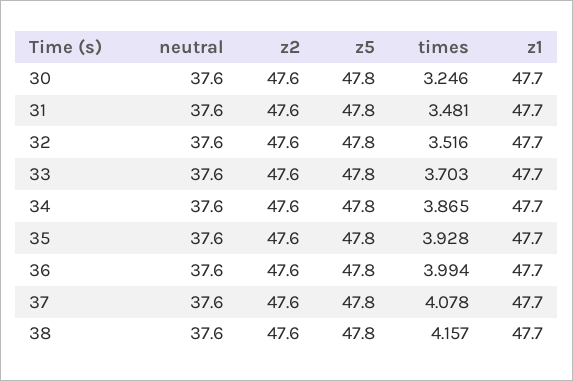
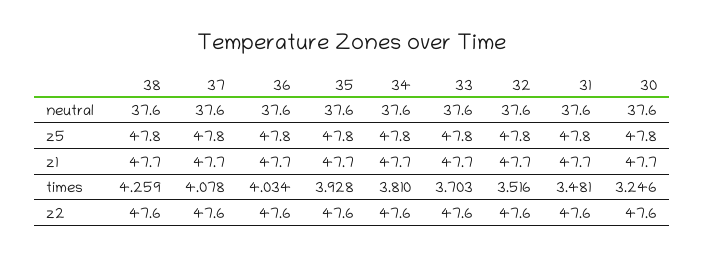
  {
    "neutral": {
      "30": 37.6,
      "31": 37.6,
      "32": 37.6,
      "33": 37.6,
      "34": 37.6,
      "35": 37.6,
      "36": 37.6,
      "37": 37.6,
      "38": 37.6
    },
    "z2": {
      "30": 47.6,
      "31": 47.6,
      "32": 47.6,
      "33": 47.6,
      "34": 47.6,
      "35": 47.6,
      "36": 47.6,
      "37": 47.6,
      "38": 47.6
    },
    "z5": {
      "30": 47.8,
      "31": 47.8,
      "32": 47.8,
      "33": 47.8,
      "34": 47.8,
      "35": 47.8,
      "36": 47.8,
      "37": 47.8,
      "38": 47.8
    },
    "times": {
      "30": 3.246,
      "31": 3.481,
      "32": 3.516,
      "33": 3.703,
-     "34": 3.865,
+     "34": 3.81,
      "35": 3.928,
-     "36": 3.994,
+     "36": 4.034,
      "37": 4.078,
-     "38": 4.157
+     "38": 4.259
    },
    "z1": {
      "30": 47.7,
      "31": 47.7,
      "32": 47.7,
      "33": 47.7,
      "34": 47.7,
      "35": 47.7,
      "36": 47.7,
      "37": 47.7,
      "38": 47.7
    }
  }

